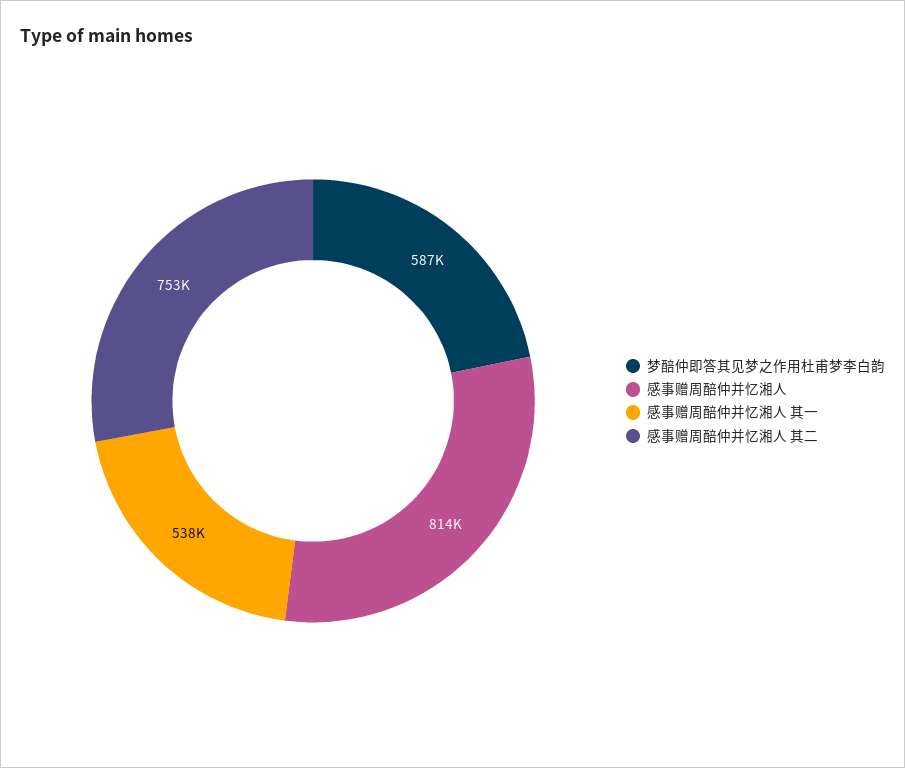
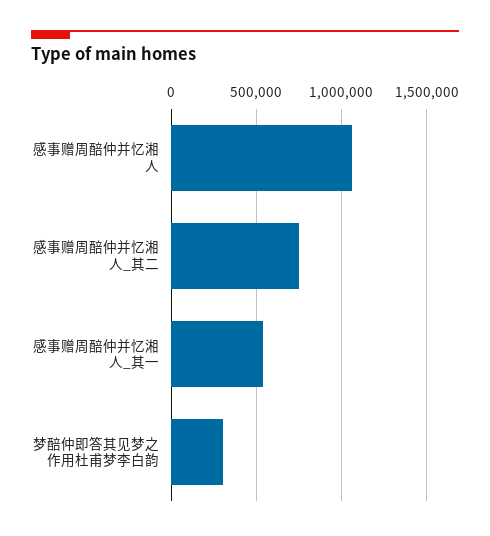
  {
-   "梦醅仲即答其见梦之作用杜甫梦李白韵": 587000,
+   "梦醅仲即答其见梦之作用杜甫梦李白韵": 300000,
-   "感事赠周醅仲并忆湘人": 814000,
+   "感事赠周醅仲并忆湘人": 1050000,
    "感事赠周醅仲并忆湘人 其一": 538000,
    "感事赠周醅仲并忆湘人 其二": 753000
  }

